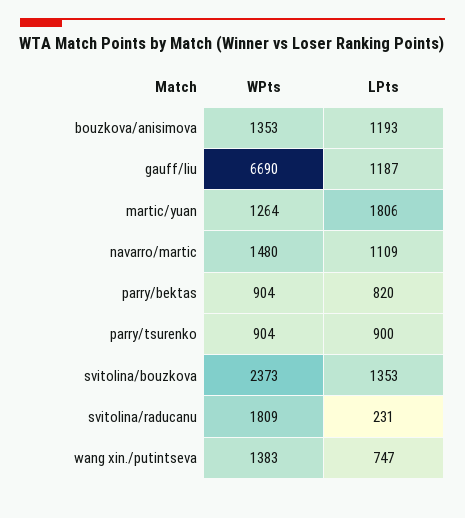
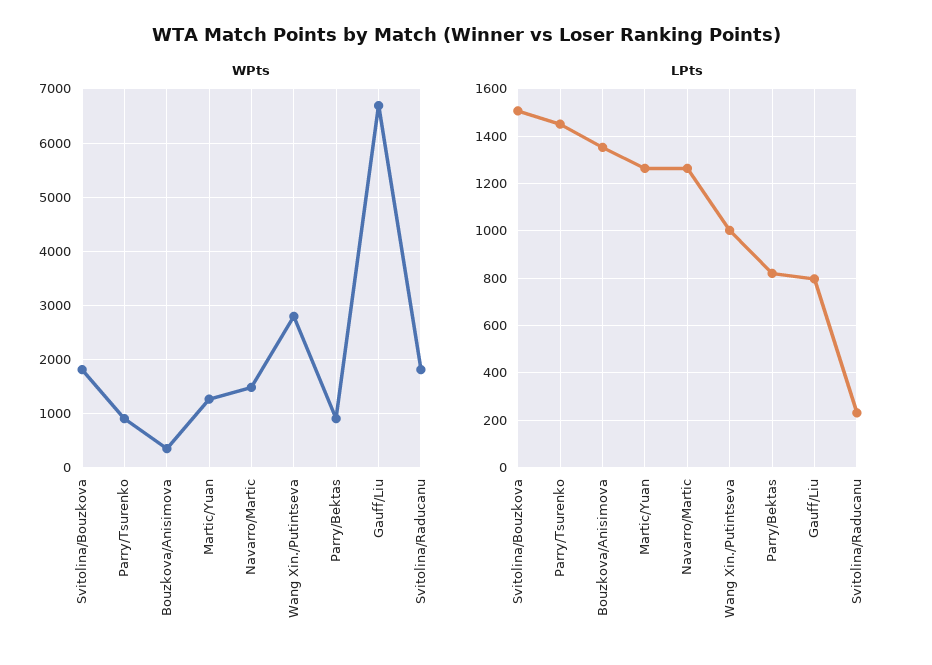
  {
    "WPts": {
-     "bouzkova/anisimova": 1353,
+     "bouzkova/anisimova": 400,
      "gauff/liu": 6690,
      "martic/yuan": 1264,
      "navarro/martic": 1480,
      "parry/bektas": 904,
      "parry/tsurenko": 904,
-     "svitolina/bouzkova": 2373,
+     "svitolina/bouzkova": 1800,
      "svitolina/raducanu": 1809,
-     "wang xin./putintseva": 1383
+     "wang xin./putintseva": 2800
    },
    "LPts": {
-     "bouzkova/anisimova": 1193,
+     "bouzkova/anisimova": 1350,
-     "gauff/liu": 1187,
+     "gauff/liu": 800,
-     "martic/yuan": 1806,
+     "martic/yuan": 1250,
-     "navarro/martic": 1109,
+     "navarro/martic": 1250,
      "parry/bektas": 820,
-     "parry/tsurenko": 900,
+     "parry/tsurenko": 1450,
-     "svitolina/bouzkova": 1353,
+     "svitolina/bouzkova": 1500,
      "svitolina/raducanu": 231,
-     "wang xin./putintseva": 747
+     "wang xin./putintseva": 1000
    }
  }

